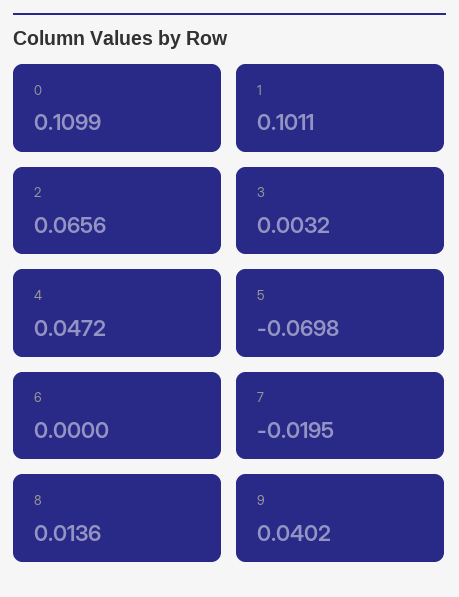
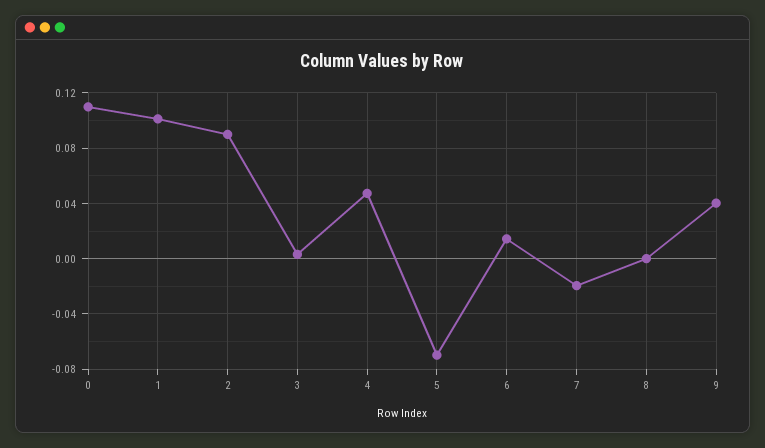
  {
    "0": 0.1099,
    "1": 0.1011,
-   "2": 0.0656,
+   "2": 0.09,
    "3": 0.0032,
    "4": 0.0472,
    "5": -0.0698,
-   "6": 0,
+   "6": 0.015,
    "7": -0.0195,
-   "8": 0.0136,
+   "8": 0,
    "9": 0.0402
  }

